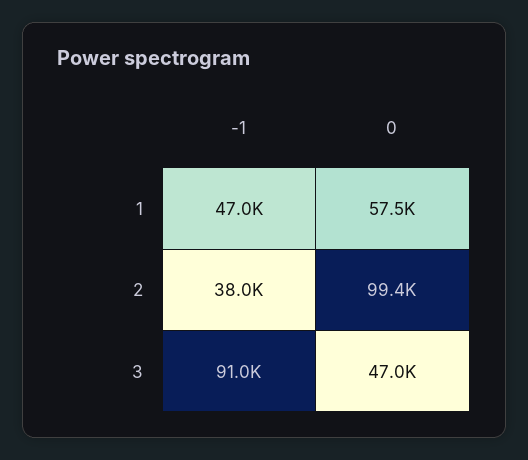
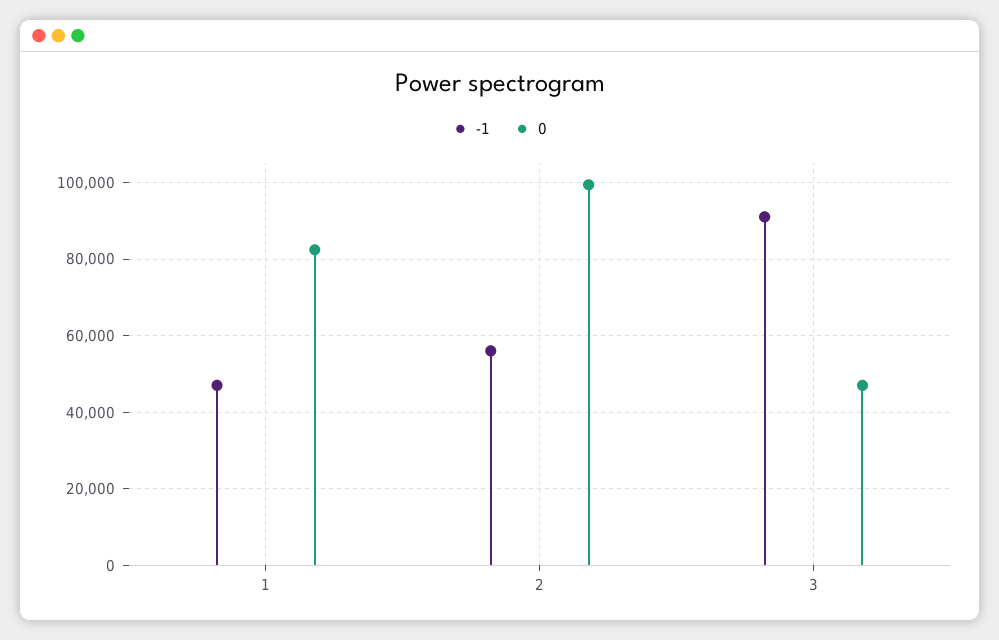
  {
    "-1": {
      "1": 47000,
-     "2": 38000,
+     "2": 56000,
      "3": 91000
    },
    "0": {
-     "1": 57500,
+     "1": 82000,
      "2": 99400,
      "3": 47000
    }
  }

